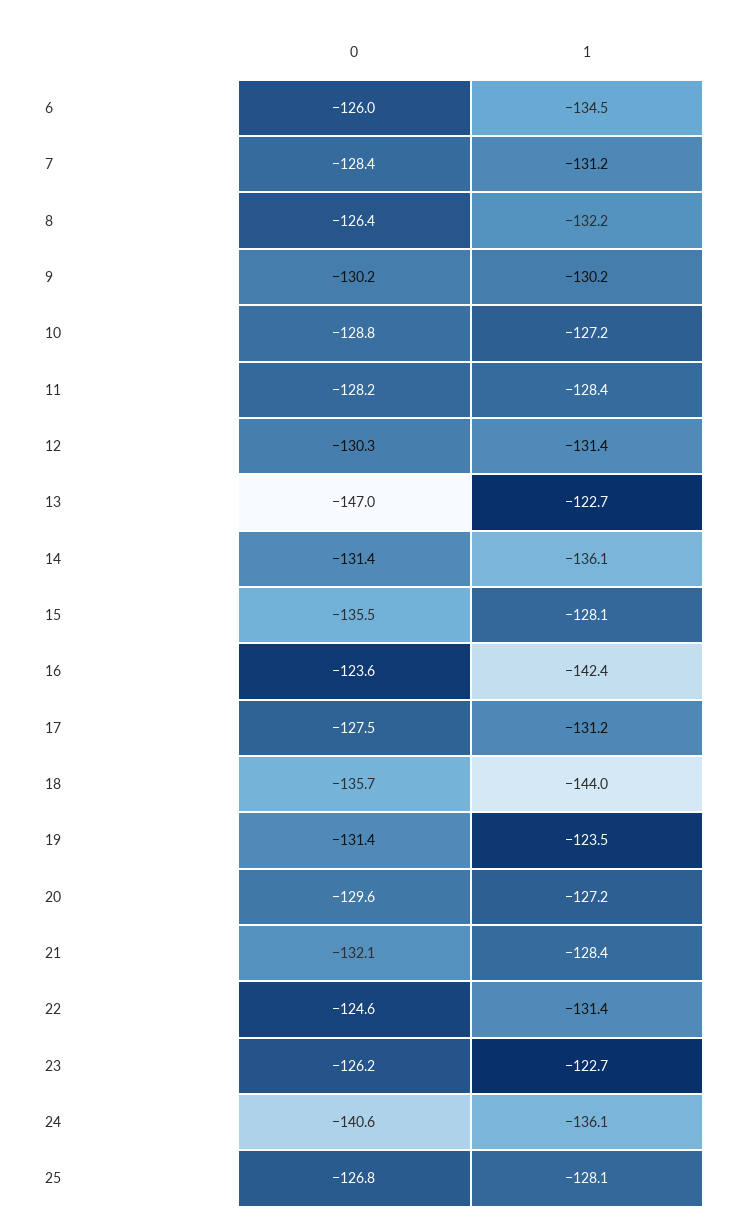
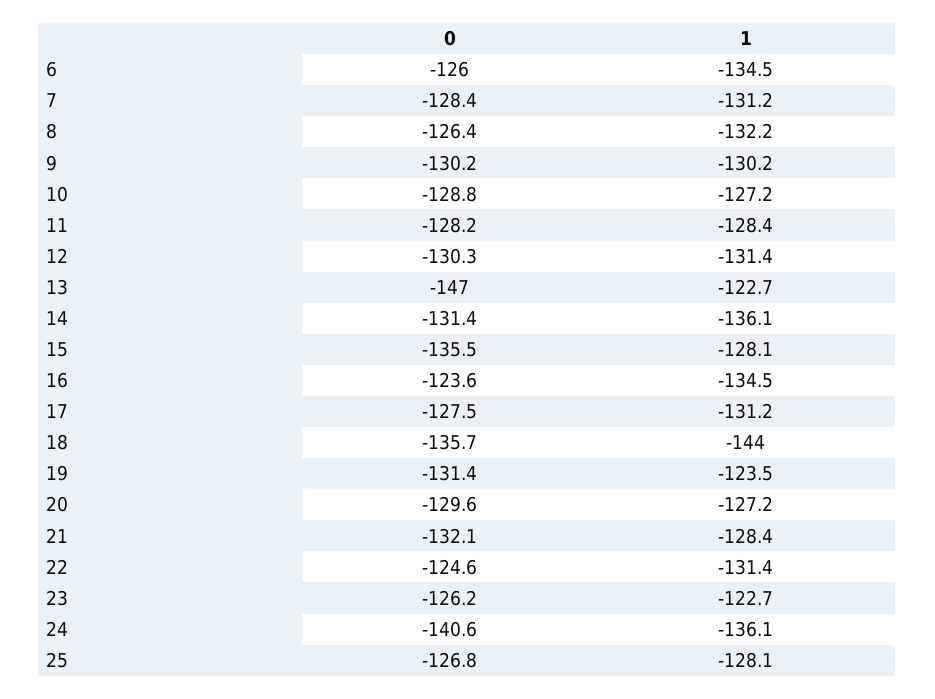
  {
    "0": {
      "6": -126,
      "7": -128.4,
      "8": -126.4,
      "9": -130.2,
      "10": -128.8,
      "11": -128.2,
      "12": -130.3,
      "13": -147,
      "14": -131.4,
      "15": -135.5,
      "16": -123.6,
      "17": -127.5,
      "18": -135.7,
      "19": -131.4,
      "20": -129.6,
      "21": -132.1,
      "22": -124.6,
      "23": -126.2,
      "24": -140.6,
      "25": -126.8
    },
    "1": {
      "6": -134.5,
      "7": -131.2,
      "8": -132.2,
      "9": -130.2,
      "10": -127.2,
      "11": -128.4,
      "12": -131.4,
      "13": -122.7,
      "14": -136.1,
      "15": -128.1,
-     "16": -142.4,
+     "16": -134.5,
      "17": -131.2,
      "18": -144,
      "19": -123.5,
      "20": -127.2,
      "21": -128.4,
      "22": -131.4,
      "23": -122.7,
      "24": -136.1,
      "25": -128.1
    }
  }

